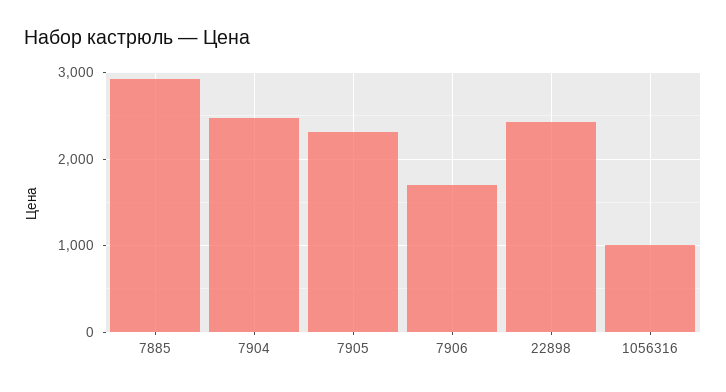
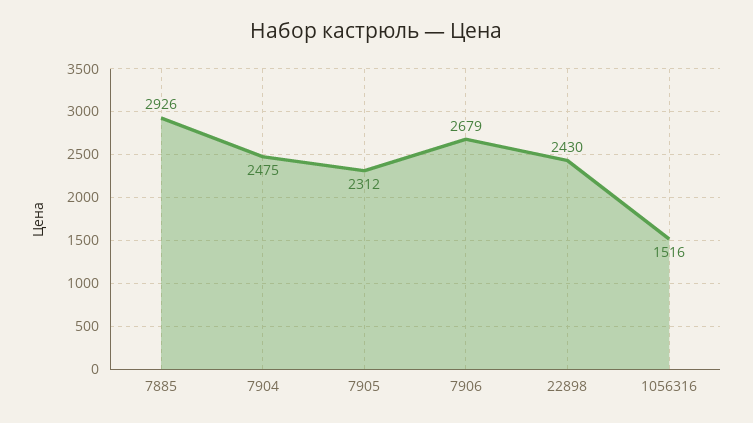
  {
    "7885": 2926,
    "7904": 2475,
    "7905": 2312,
-   "7906": 1700,
+   "7906": 2679,
    "22898": 2430,
-   "1056316": 1000
+   "1056316": 1516
  }

